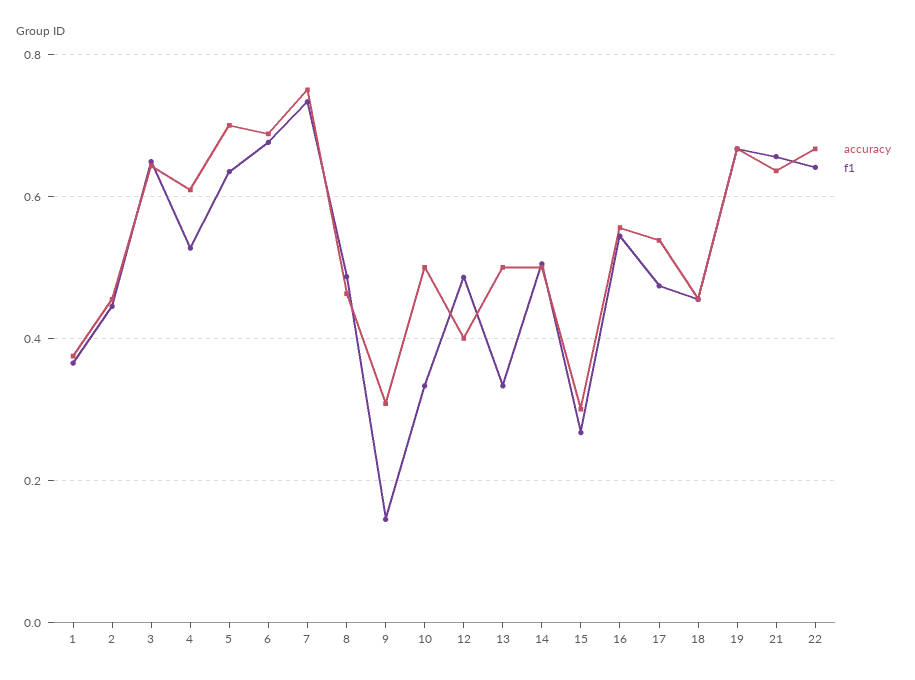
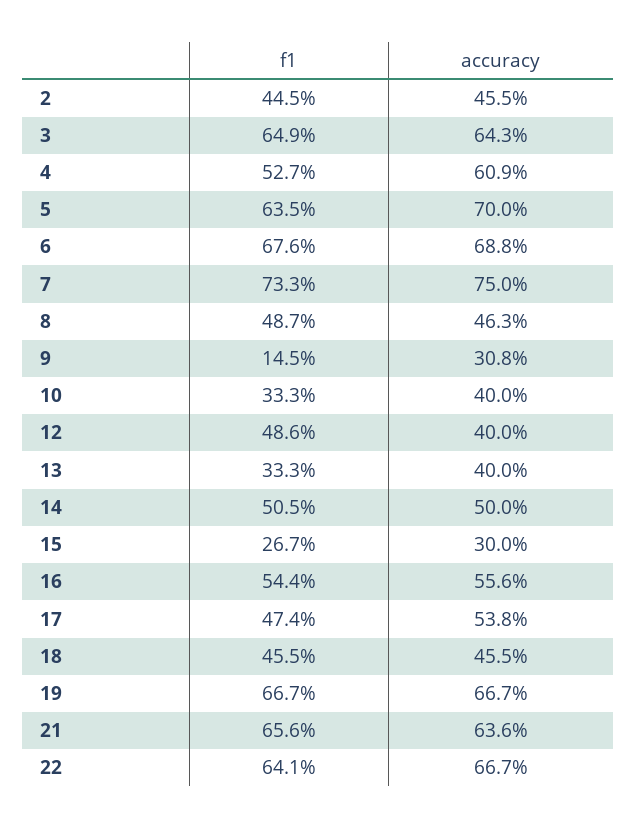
  {
    "accuracy": {
-     "1": 0.38,
      "2": 0.455,
      "3": 0.643,
      "4": 0.609,
      "5": 0.7,
      "6": 0.688,
      "7": 0.75,
      "8": 0.463,
      "9": 0.308,
-     "10": 0.5,
+     "10": 0.4,
      "12": 0.4,
-     "13": 0.5,
+     "13": 0.4,
      "14": 0.5,
      "15": 0.3,
      "16": 0.556,
      "17": 0.538,
      "18": 0.455,
      "19": 0.667,
      "21": 0.636,
      "22": 0.667
    },
    "f1": {
-     "1": 0.36,
      "2": 0.445,
      "3": 0.649,
      "4": 0.527,
      "5": 0.635,
      "6": 0.676,
      "7": 0.733,
      "8": 0.487,
      "9": 0.145,
      "10": 0.333,
      "12": 0.486,
      "13": 0.333,
      "14": 0.505,
      "15": 0.267,
      "16": 0.544,
      "17": 0.474,
      "18": 0.455,
      "19": 0.667,
      "21": 0.656,
      "22": 0.641
    }
  }

